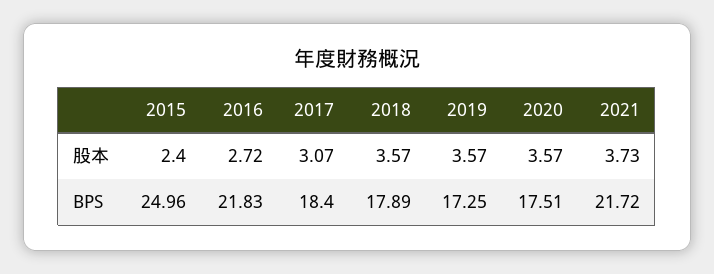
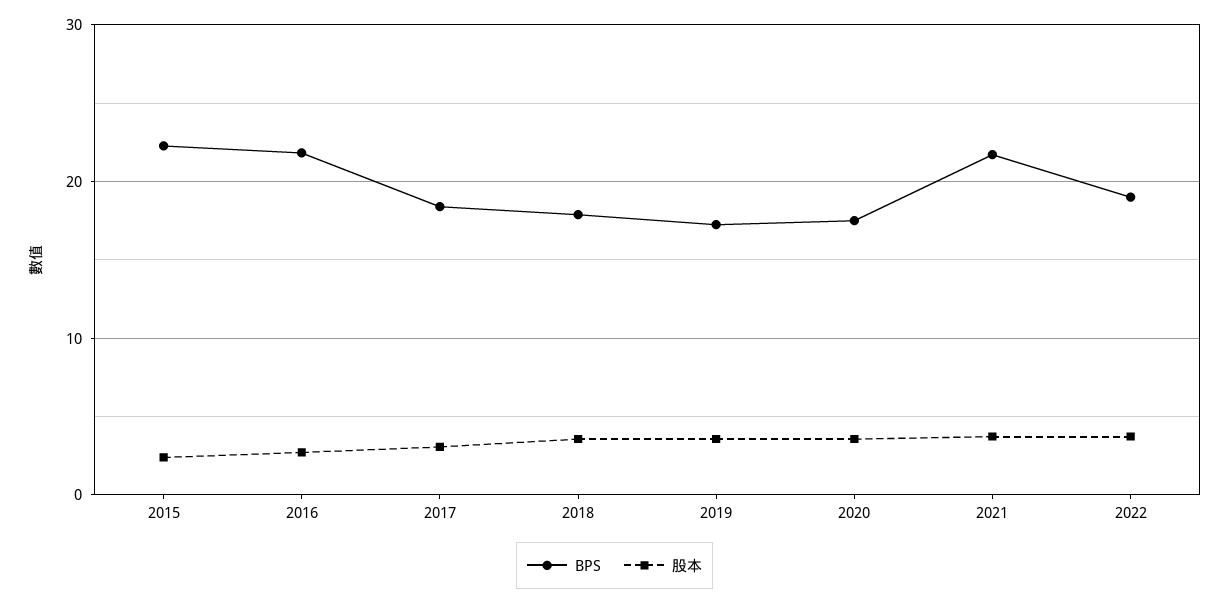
  {
    "股本": {
      "2015": 2.4,
      "2016": 2.72,
      "2017": 3.07,
      "2018": 3.57,
      "2019": 3.57,
      "2020": 3.57,
-     "2021": 3.73
+     "2021": 3.73,
+     "2022": 4
    },
    "BPS": {
-     "2015": 24.96,
+     "2015": 22,
      "2016": 21.83,
      "2017": 18.4,
      "2018": 17.89,
      "2019": 17.25,
      "2020": 17.51,
-     "2021": 21.72
+     "2021": 21.72,
+     "2022": 19
    }
  }

